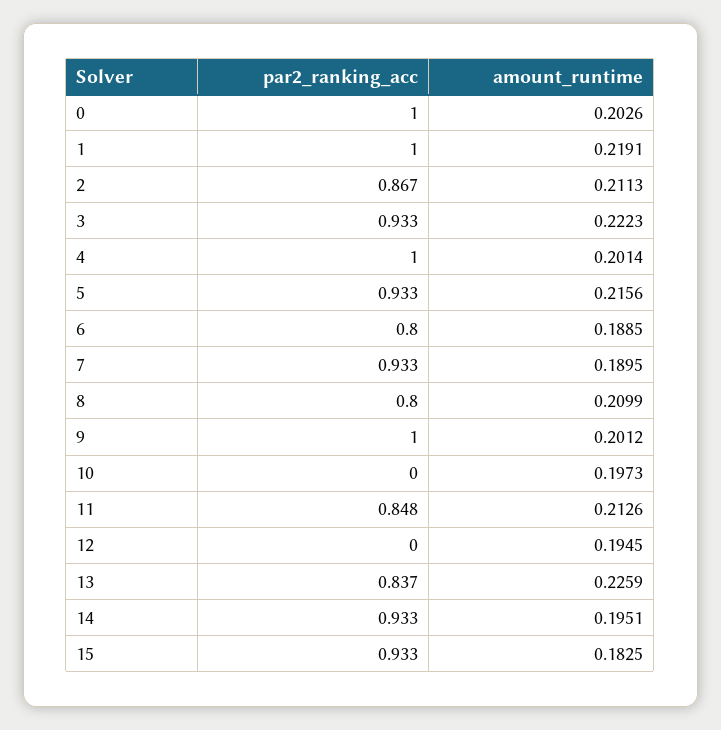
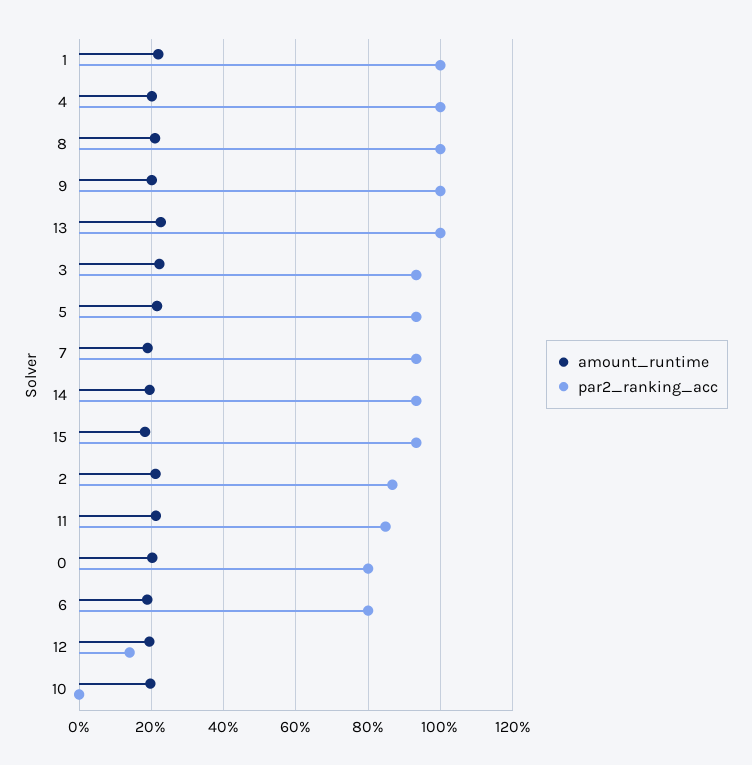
  {
    "par2_ranking_acc": {
-     "0": 1,
+     "0": 0.8,
      "1": 1,
      "2": 0.867,
      "3": 0.933,
      "4": 1,
      "5": 0.933,
      "6": 0.8,
      "7": 0.933,
-     "8": 0.8,
+     "8": 1,
      "9": 1,
      "10": 0,
      "11": 0.848,
-     "12": 0,
+     "12": 0.14,
-     "13": 0.837,
+     "13": 1,
      "14": 0.933,
      "15": 0.933
    },
    "amount_runtime": {
      "0": 0.2026,
      "1": 0.2191,
      "2": 0.2113,
      "3": 0.2223,
      "4": 0.2014,
      "5": 0.2156,
      "6": 0.1885,
      "7": 0.1895,
      "8": 0.2099,
      "9": 0.2012,
      "10": 0.1973,
      "11": 0.2126,
      "12": 0.1945,
      "13": 0.2259,
      "14": 0.1951,
      "15": 0.1825
    }
  }

